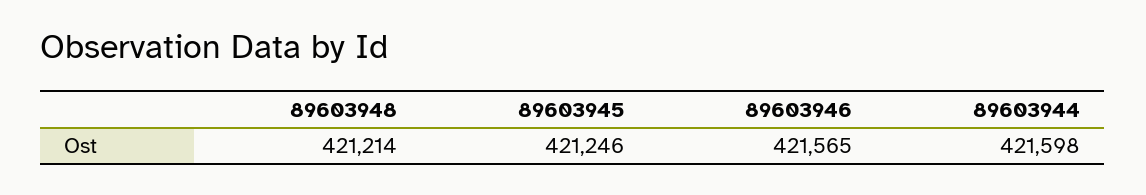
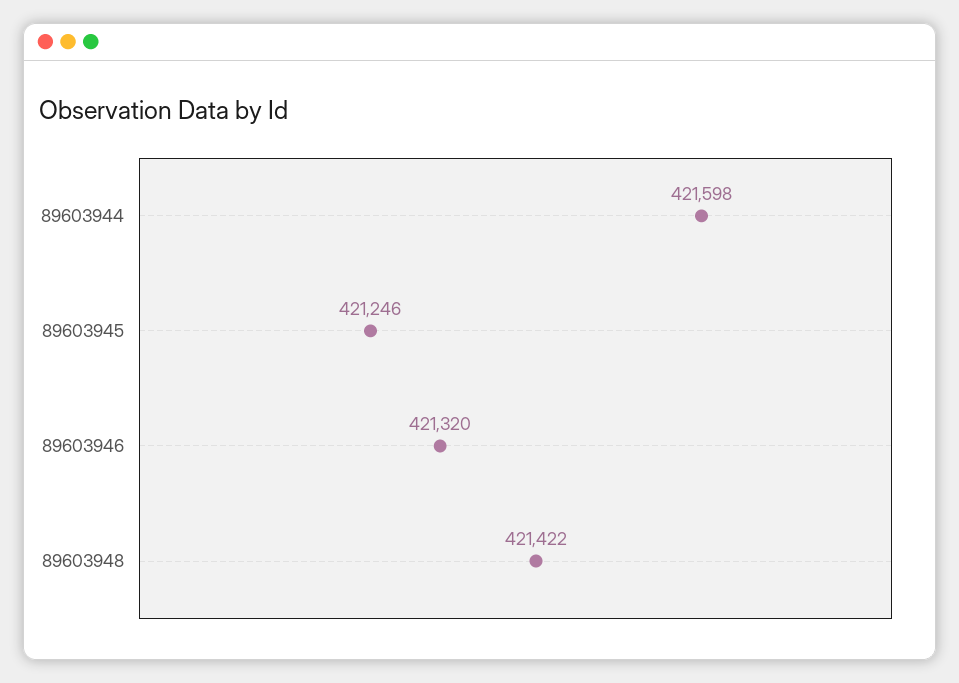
  {
-   "89603948": 421214,
+   "89603948": 421422,
    "89603945": 421246,
-   "89603946": 421565,
+   "89603946": 421320,
    "89603944": 421598
  }

